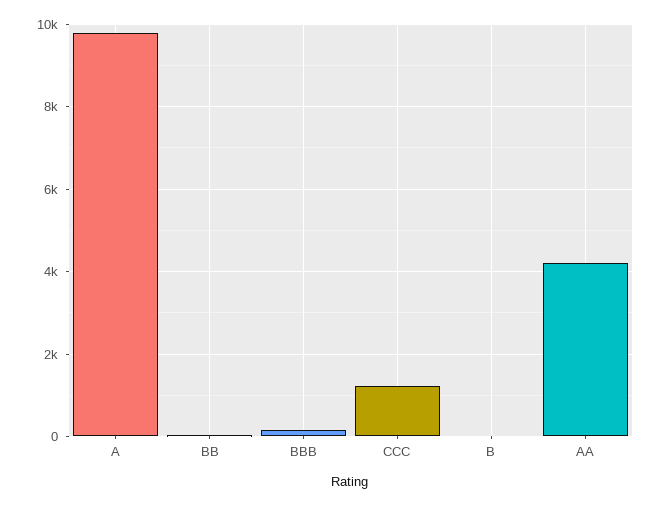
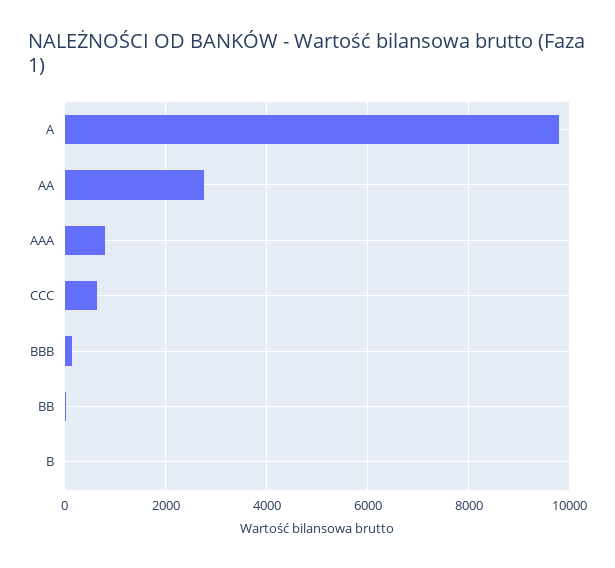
  {
    "A": 9800,
    "BB": 0,
    "BBB": 200,
-   "CCC": 1200,
+   "CCC": 600,
    "B": 0,
-   "AA": 4200
+   "AA": 2800,
+   "AAA": 800
  }

